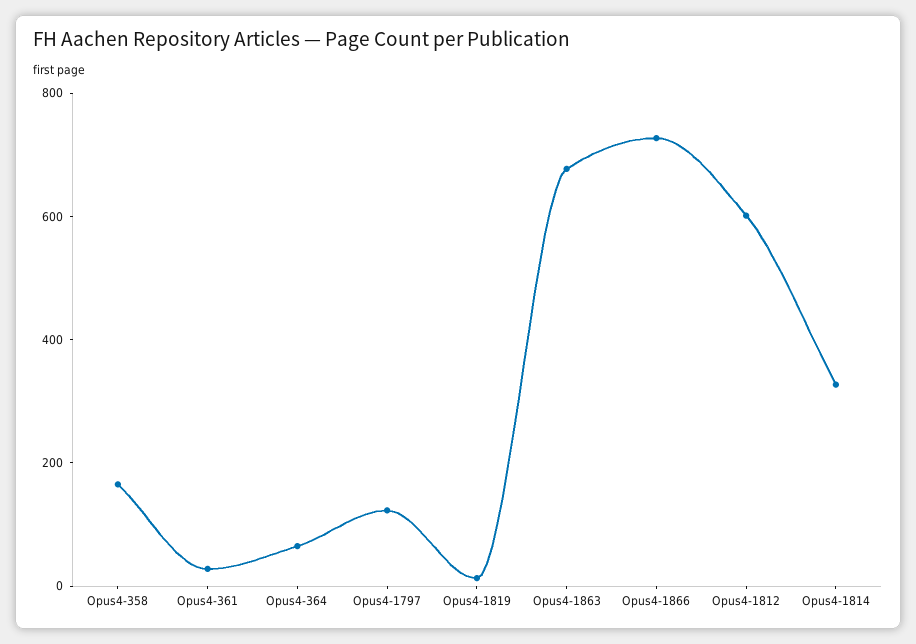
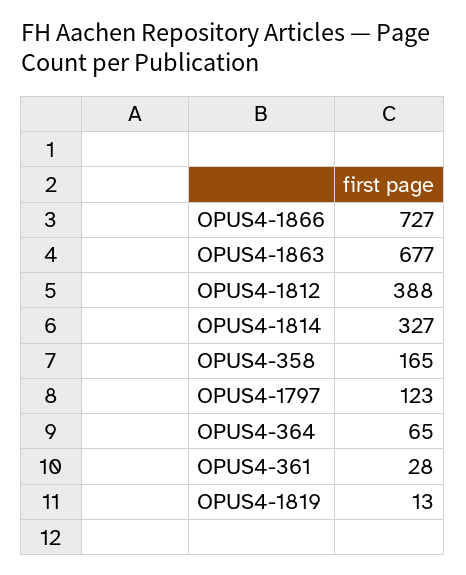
  {
    "Opus4-358": 165,
    "Opus4-361": 28,
    "Opus4-364": 65,
    "Opus4-1797": 123,
    "Opus4-1819": 13,
    "Opus4-1863": 677,
    "Opus4-1866": 727,
-   "Opus4-1812": 600,
+   "Opus4-1812": 388,
    "Opus4-1814": 327
  }

